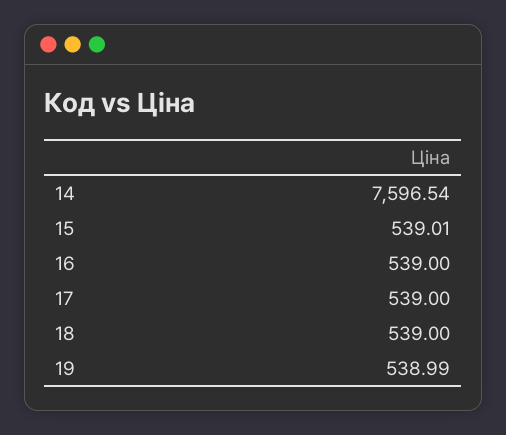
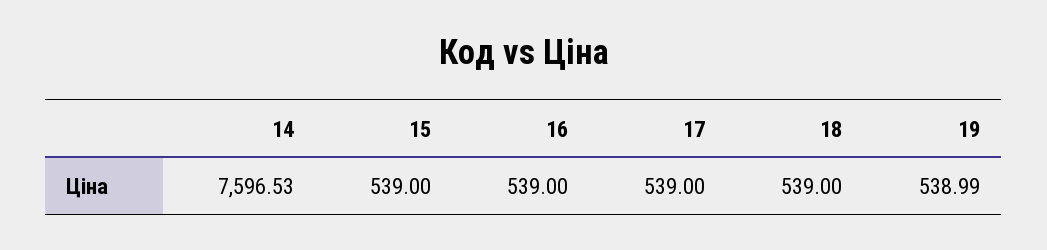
  {
-   "14": 7596.54,
+   "14": 7596.53,
-   "15": 539.01,
+   "15": 539,
    "16": 539,
    "17": 539,
    "18": 539,
    "19": 538.99
  }

